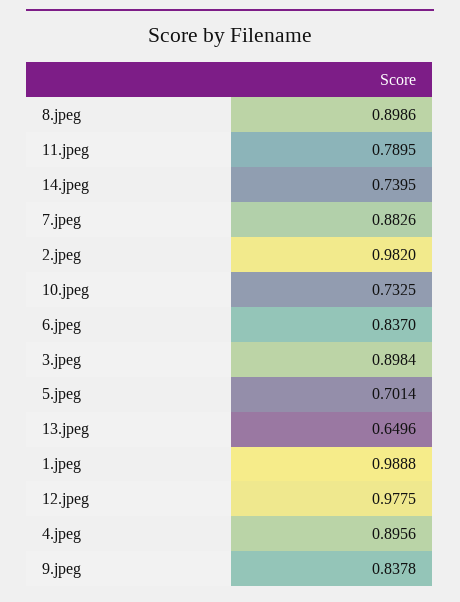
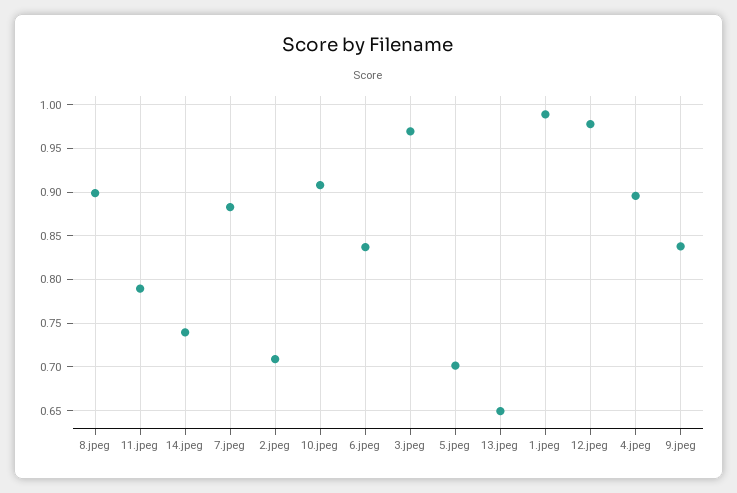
  {
    "8.jpeg": 0.8986,
    "11.jpeg": 0.7895,
    "14.jpeg": 0.7395,
    "7.jpeg": 0.8826,
-   "2.jpeg": 0.982,
+   "2.jpeg": 0.71,
-   "10.jpeg": 0.7325,
+   "10.jpeg": 0.91,
    "6.jpeg": 0.837,
-   "3.jpeg": 0.8984,
+   "3.jpeg": 0.97,
    "5.jpeg": 0.7014,
    "13.jpeg": 0.6496,
    "1.jpeg": 0.9888,
    "12.jpeg": 0.9775,
    "4.jpeg": 0.8956,
    "9.jpeg": 0.8378
  }

